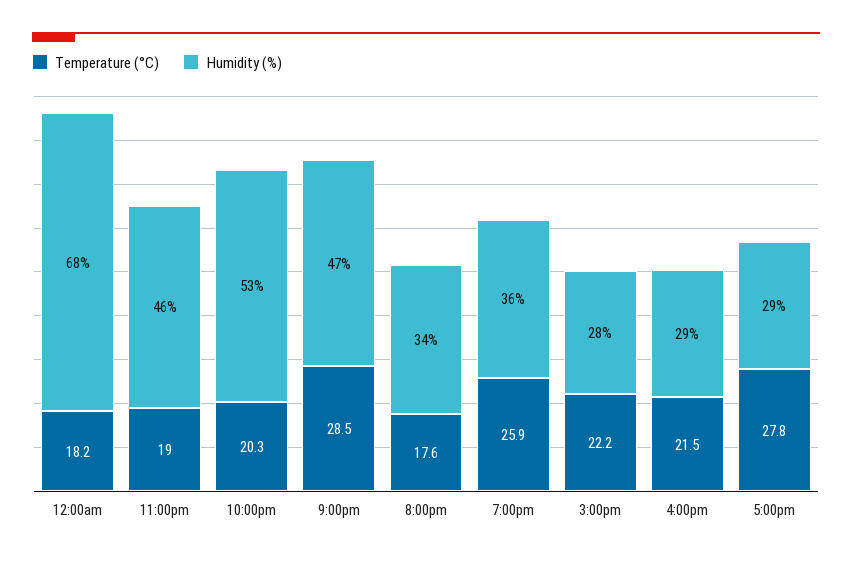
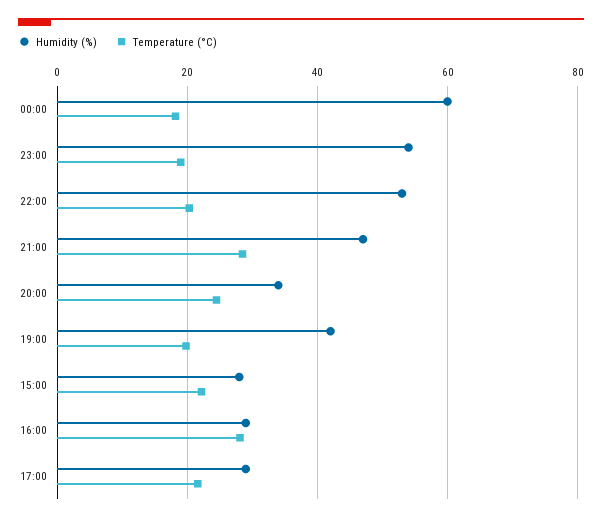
  {
    "Temperature (°C)": {
      "12:00am": 18.2,
      "11:00pm": 19,
      "10:00pm": 20.3,
      "9:00pm": 28.5,
-     "8:00pm": 17.6,
+     "8:00pm": 24,
-     "7:00pm": 25.9,
+     "7:00pm": 20,
      "3:00pm": 22.2,
-     "4:00pm": 21.5,
+     "4:00pm": 28,
-     "5:00pm": 27.8
+     "5:00pm": 22
    },
    "Humidity (%)": {
-     "12:00am": 68,
+     "12:00am": 60,
-     "11:00pm": 46,
+     "11:00pm": 54,
      "10:00pm": 53,
      "9:00pm": 47,
      "8:00pm": 34,
-     "7:00pm": 36,
+     "7:00pm": 42,
      "3:00pm": 28,
      "4:00pm": 29,
      "5:00pm": 29
    }
  }

